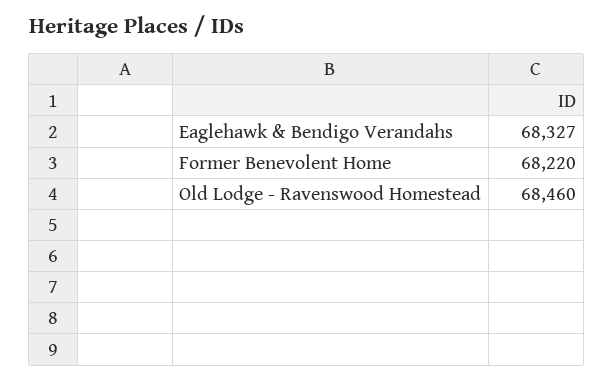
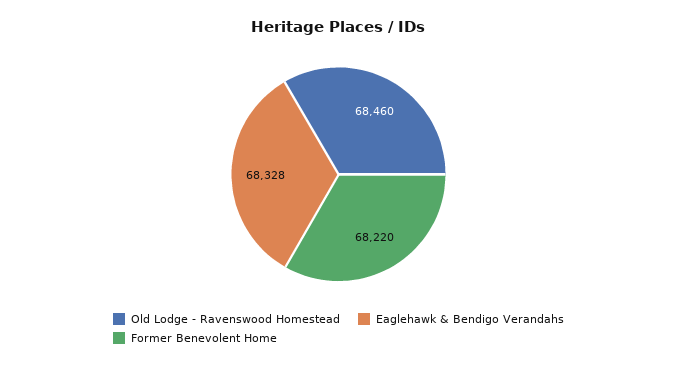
  {
-   "Eaglehawk & Bendigo Verandahs": 68327,
+   "Eaglehawk & Bendigo Verandahs": 68328,
    "Former Benevolent Home": 68220,
    "Old Lodge - Ravenswood Homestead": 68460
  }

